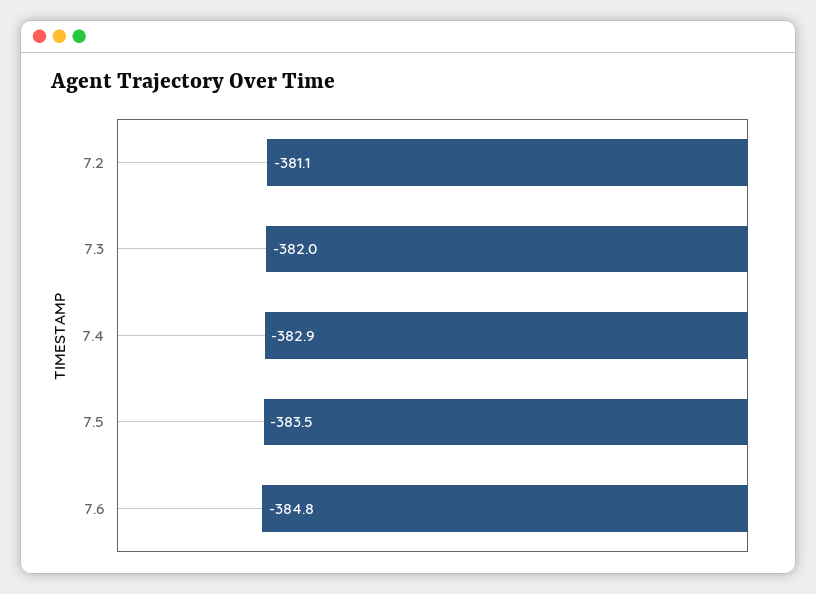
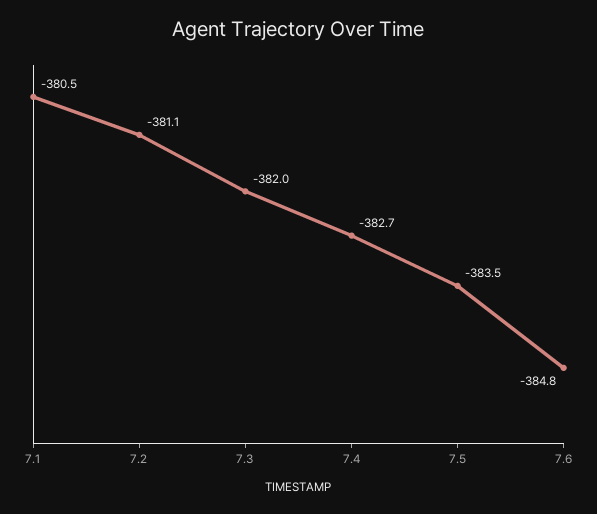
  {
    "7.2": -381.1,
    "7.3": -382,
-   "7.4": -382.9,
+   "7.4": -382.7,
    "7.5": -383.5,
-   "7.6": -384.8
+   "7.6": -384.8,
+   "7.1": -380.5
  }

